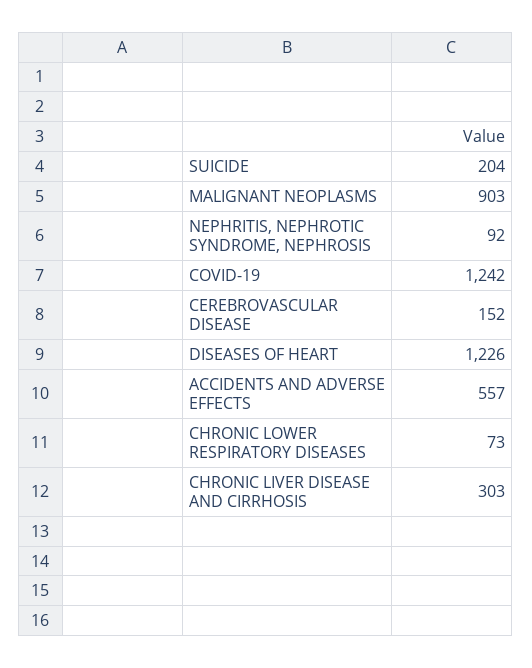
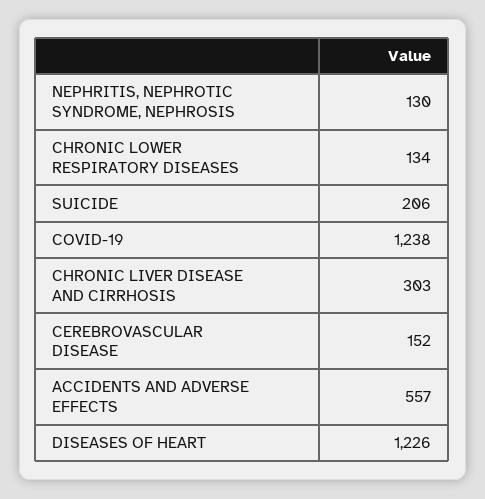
  {
-   "SUICIDE": 204,
+   "SUICIDE": 206,
-   "MALIGNANT NEOPLASMS": 903,
-   "NEPHRITIS, NEPHROTIC SYNDROME, NEPHROSIS": 92,
+   "NEPHRITIS, NEPHROTIC SYNDROME, NEPHROSIS": 130,
-   "COVID-19": 1242,
+   "COVID-19": 1238,
    "CEREBROVASCULAR DISEASE": 152,
    "DISEASES OF HEART": 1226,
    "ACCIDENTS AND ADVERSE EFFECTS": 557,
-   "CHRONIC LOWER RESPIRATORY DISEASES": 73,
+   "CHRONIC LOWER RESPIRATORY DISEASES": 134,
    "CHRONIC LIVER DISEASE AND CIRRHOSIS": 303
  }

